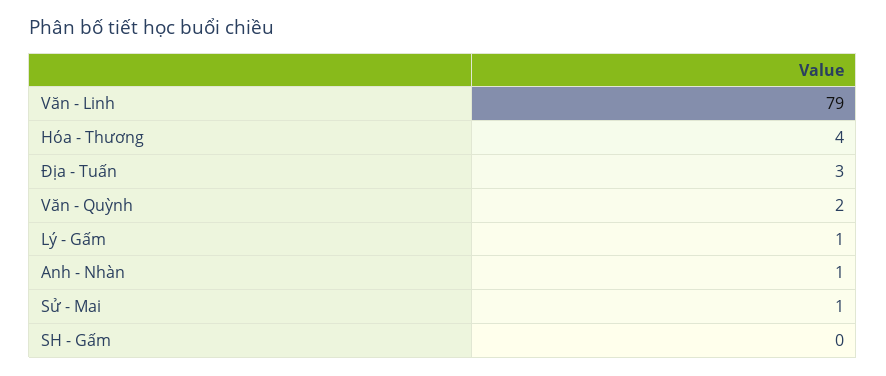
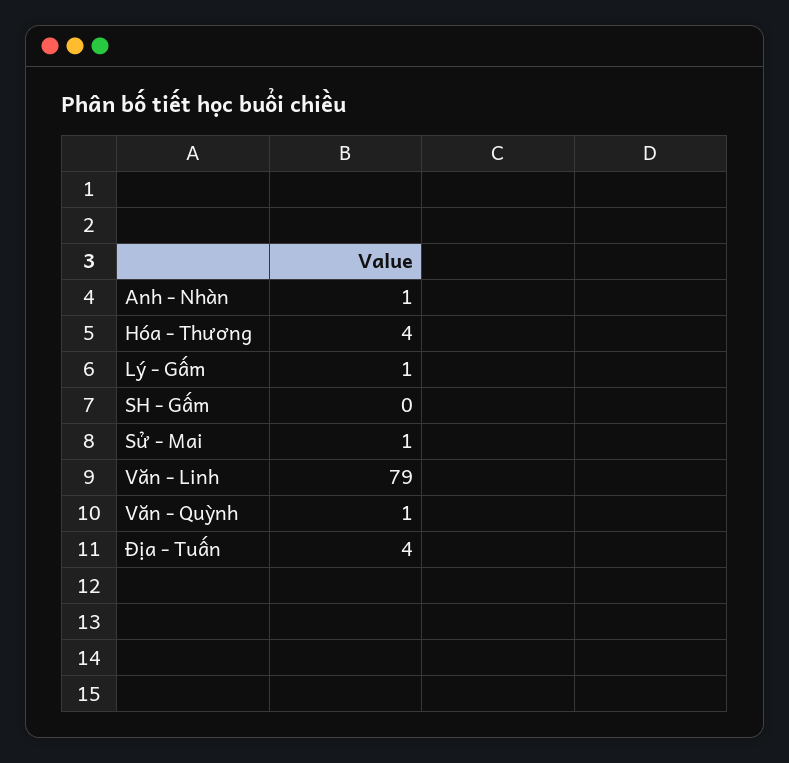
  {
    "Văn - Linh": 79,
    "Hóa - Thương": 4,
-   "Địa - Tuấn": 3,
+   "Địa - Tuấn": 4,
-   "Văn - Quỳnh": 2,
+   "Văn - Quỳnh": 1,
    "Lý - Gấm": 1,
    "Anh - Nhàn": 1,
    "Sử - Mai": 1,
    "SH - Gấm": 0
  }

